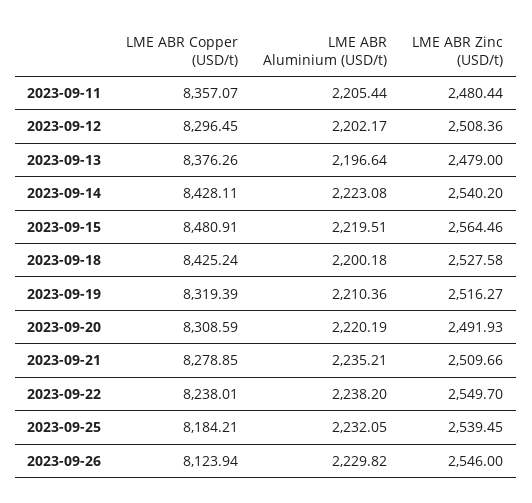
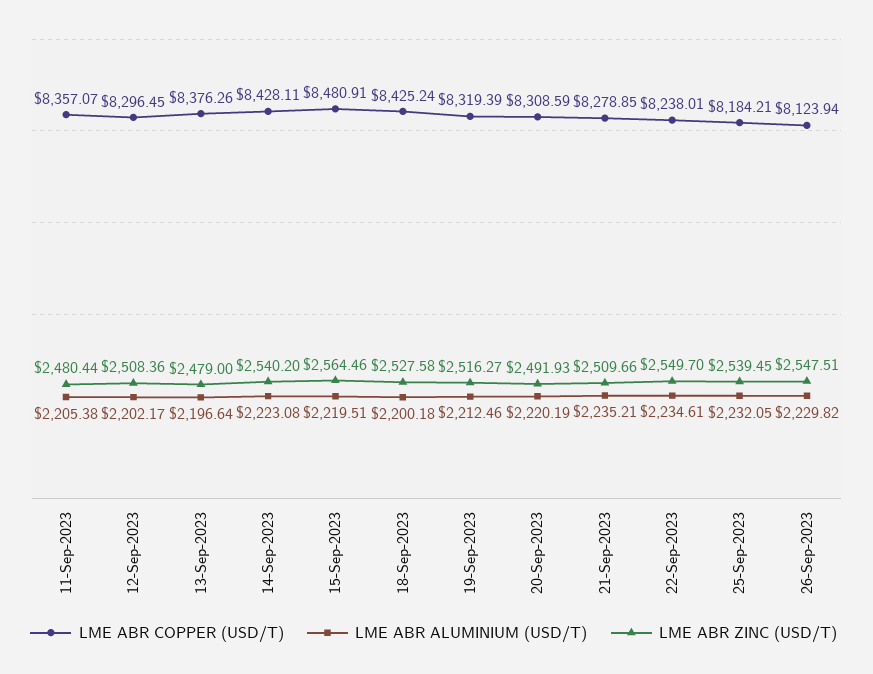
  {
    "LME ABR Copper (USD/t)": {
      "2023-09-11": 8357.07,
      "2023-09-12": 8296.45,
      "2023-09-13": 8376.26,
      "2023-09-14": 8428.11,
      "2023-09-15": 8480.91,
      "2023-09-18": 8425.24,
      "2023-09-19": 8319.39,
      "2023-09-20": 8308.59,
      "2023-09-21": 8278.85,
      "2023-09-22": 8238.01,
      "2023-09-25": 8184.21,
      "2023-09-26": 8123.94
    },
    "LME ABR Aluminium (USD/t)": {
-     "2023-09-11": 2205.44,
+     "2023-09-11": 2205.38,
      "2023-09-12": 2202.17,
      "2023-09-13": 2196.64,
      "2023-09-14": 2223.08,
      "2023-09-15": 2219.51,
      "2023-09-18": 2200.18,
-     "2023-09-19": 2210.36,
+     "2023-09-19": 2212.46,
      "2023-09-20": 2220.19,
      "2023-09-21": 2235.21,
-     "2023-09-22": 2238.2,
+     "2023-09-22": 2234.61,
      "2023-09-25": 2232.05,
      "2023-09-26": 2229.82
    },
    "LME ABR Zinc (USD/t)": {
      "2023-09-11": 2480.44,
      "2023-09-12": 2508.36,
      "2023-09-13": 2479,
      "2023-09-14": 2540.2,
      "2023-09-15": 2564.46,
      "2023-09-18": 2527.58,
      "2023-09-19": 2516.27,
      "2023-09-20": 2491.93,
      "2023-09-21": 2509.66,
      "2023-09-22": 2549.7,
      "2023-09-25": 2539.45,
-     "2023-09-26": 2546
+     "2023-09-26": 2547.51
    }
  }

